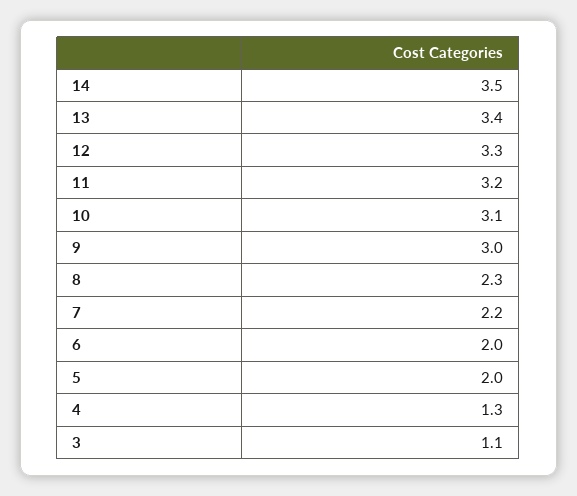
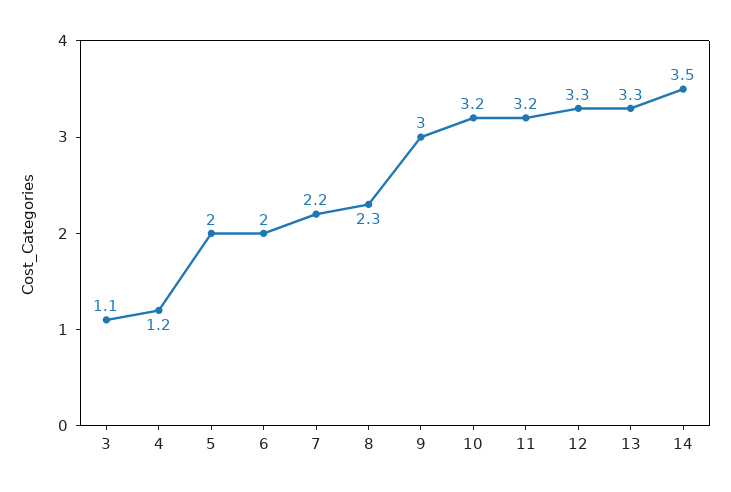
  {
    "14": 3.5,
-   "13": 3.4,
+   "13": 3.3,
    "12": 3.3,
    "11": 3.2,
-   "10": 3.1,
+   "10": 3.2,
    "9": 3,
    "8": 2.3,
    "7": 2.2,
    "6": 2,
    "5": 2,
-   "4": 1.3,
+   "4": 1.2,
    "3": 1.1
  }

